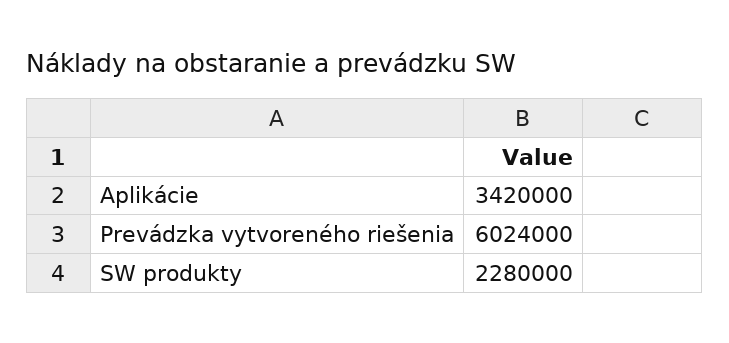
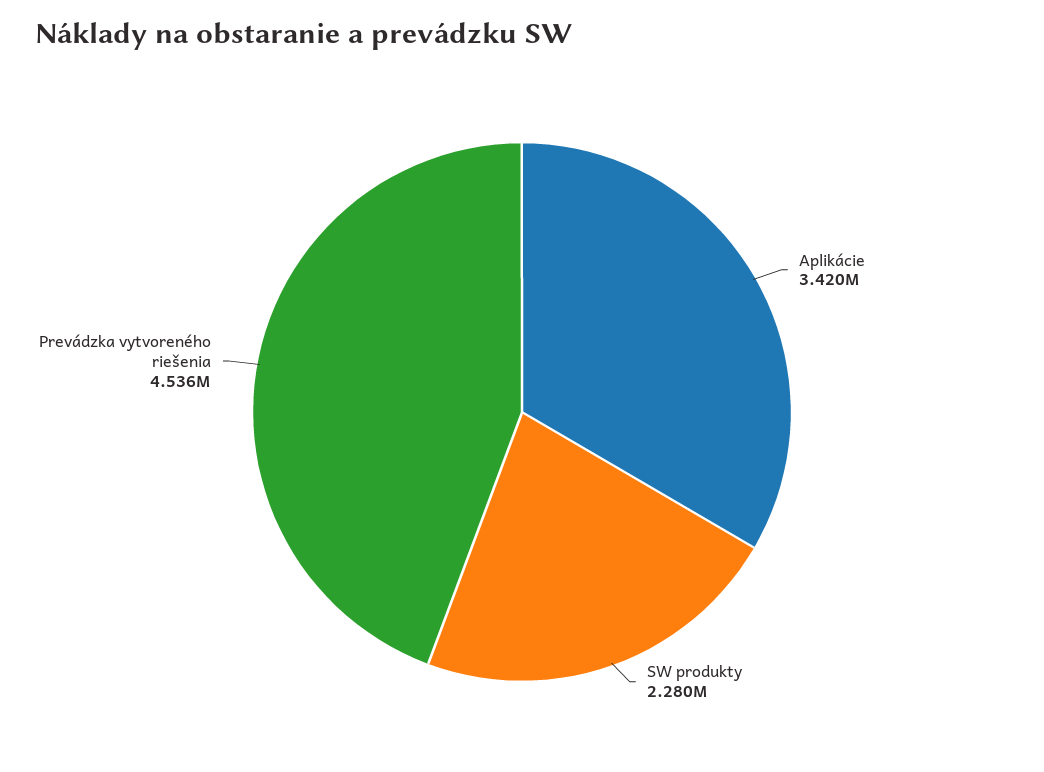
  {
    "Aplikácie": 3420000,
-   "Prevádzka vytvoreného riešenia": 6024000,
+   "Prevádzka vytvoreného riešenia": 4536000,
    "SW produkty": 2280000
  }

